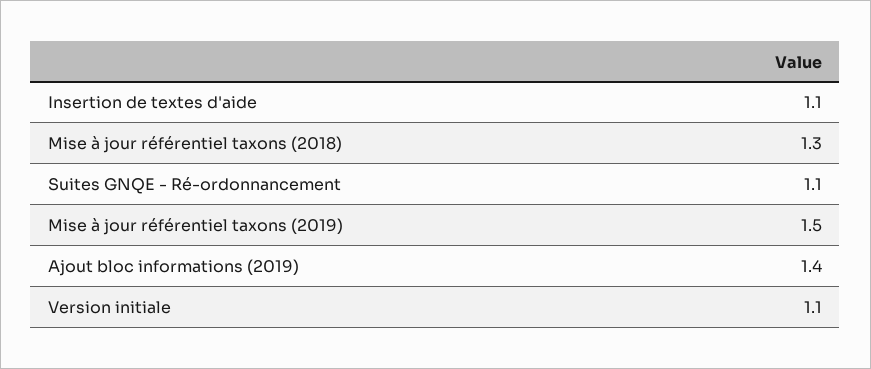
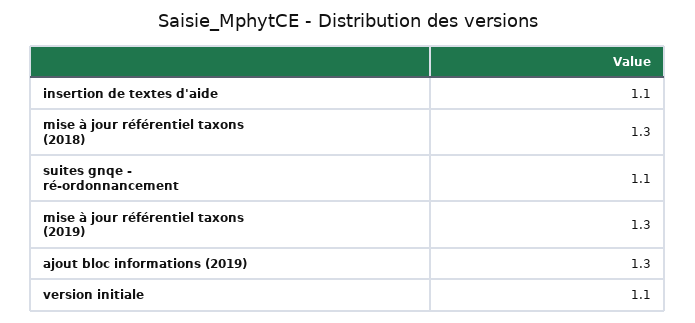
  {
    "Insertion de textes d'aide": 1.1,
    "Mise à jour référentiel taxons (2018)": 1.3,
    "Suites GNQE - Ré-ordonnancement": 1.1,
-   "Mise à jour référentiel taxons (2019)": 1.5,
+   "Mise à jour référentiel taxons (2019)": 1.3,
-   "Ajout bloc informations (2019)": 1.4,
+   "Ajout bloc informations (2019)": 1.3,
    "Version initiale": 1.1
  }

